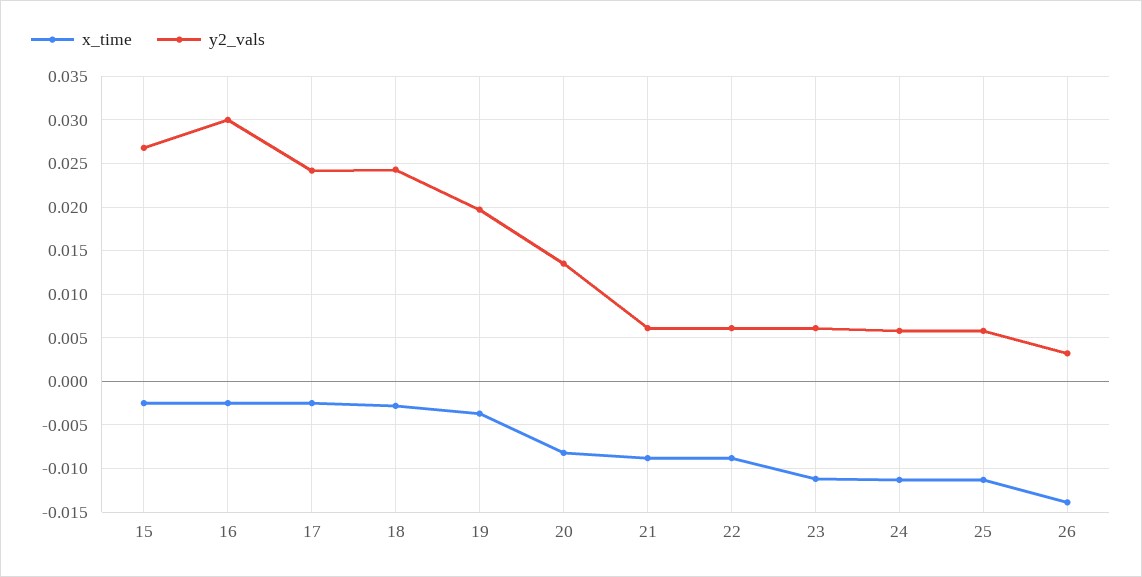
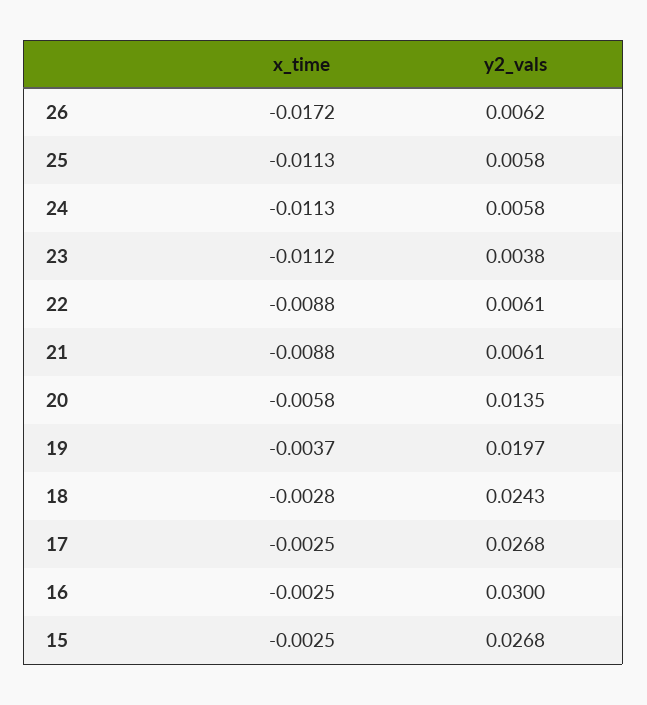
  {
    "x_time": {
      "15": -0.0025,
      "16": -0.0025,
      "17": -0.0025,
      "18": -0.0028,
      "19": -0.0037,
-     "20": -0.008,
+     "20": -0.0058,
      "21": -0.0088,
      "22": -0.0088,
      "23": -0.0112,
      "24": -0.0113,
      "25": -0.0113,
-     "26": -0.014
+     "26": -0.0172
    },
    "y2_vals": {
      "15": 0.0268,
      "16": 0.03,
-     "17": 0.024,
+     "17": 0.0268,
      "18": 0.0243,
      "19": 0.0197,
      "20": 0.0135,
      "21": 0.0061,
      "22": 0.0061,
-     "23": 0.006,
+     "23": 0.0038,
      "24": 0.0058,
      "25": 0.0058,
-     "26": 0.003
+     "26": 0.0062
    }
  }

